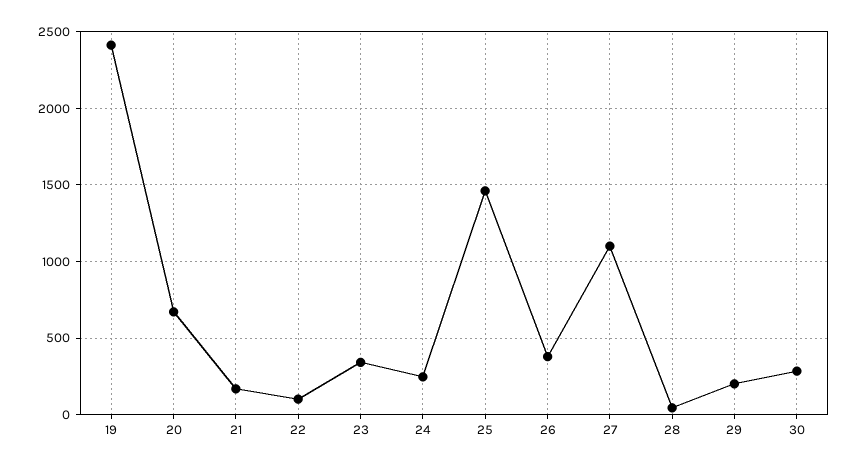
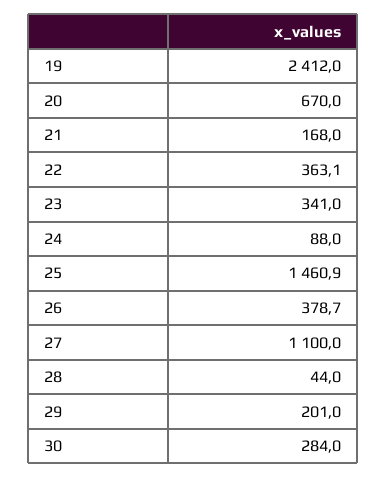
  {
    "19": 2412,
    "20": 670,
    "21": 168,
-   "22": 100,
+   "22": 363.1,
    "23": 341,
-   "24": 250,
+   "24": 88,
    "25": 1460.9,
    "26": 378.7,
    "27": 1100,
    "28": 44,
    "29": 201,
    "30": 284
  }

